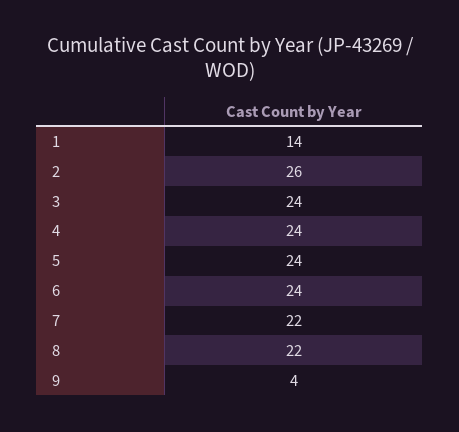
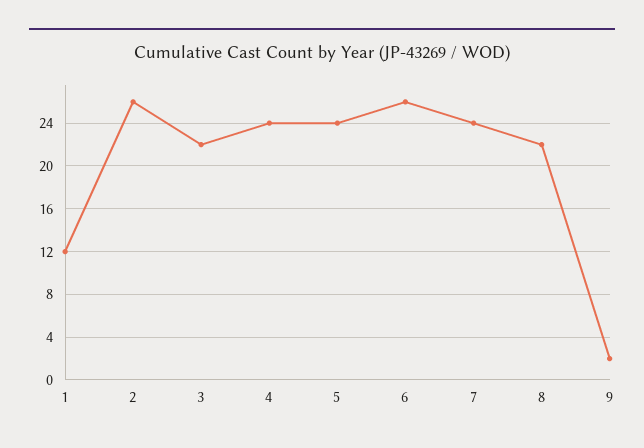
  {
-   "1": 14,
+   "1": 12,
    "2": 26,
-   "3": 24,
+   "3": 22,
    "4": 24,
    "5": 24,
-   "6": 24,
+   "6": 26,
-   "7": 22,
+   "7": 24,
    "8": 22,
-   "9": 4
+   "9": 2
  }

